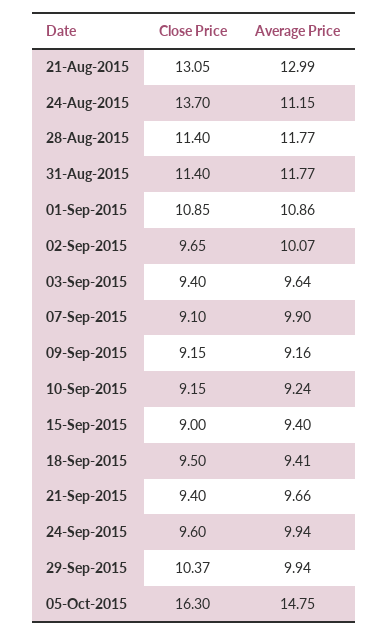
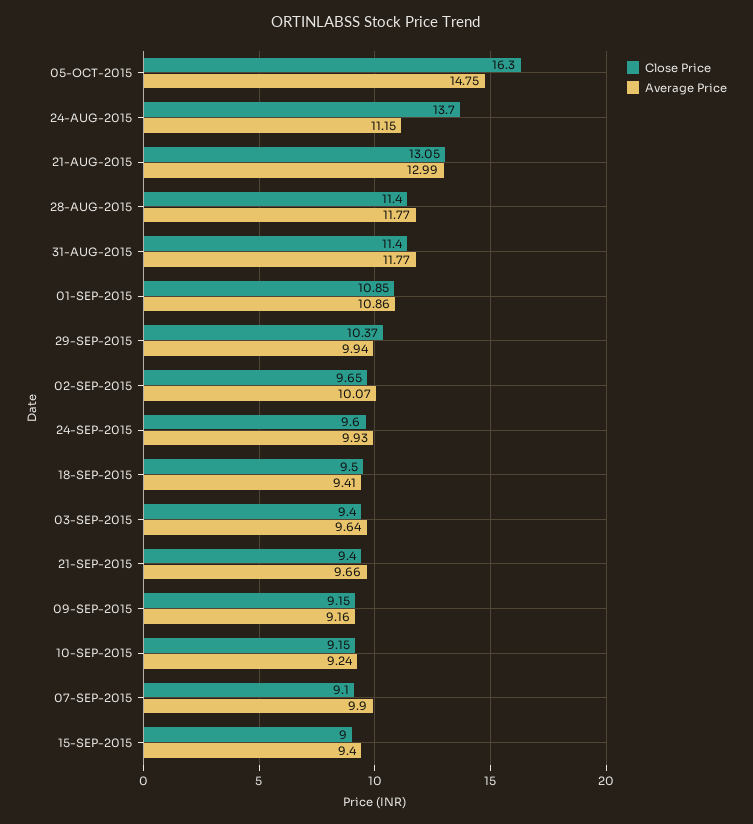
  {
    "Close Price": {
      "21-Aug-2015": 13.05,
      "24-Aug-2015": 13.7,
      "28-Aug-2015": 11.4,
      "31-Aug-2015": 11.4,
      "01-Sep-2015": 10.85,
      "02-Sep-2015": 9.65,
      "03-Sep-2015": 9.4,
      "07-Sep-2015": 9.1,
      "09-Sep-2015": 9.15,
      "10-Sep-2015": 9.15,
      "15-Sep-2015": 9,
      "18-Sep-2015": 9.5,
      "21-Sep-2015": 9.4,
      "24-Sep-2015": 9.6,
      "29-Sep-2015": 10.37,
      "05-Oct-2015": 16.3
    },
    "Average Price": {
      "21-Aug-2015": 12.99,
      "24-Aug-2015": 11.15,
      "28-Aug-2015": 11.77,
      "31-Aug-2015": 11.77,
      "01-Sep-2015": 10.86,
      "02-Sep-2015": 10.07,
      "03-Sep-2015": 9.64,
      "07-Sep-2015": 9.9,
      "09-Sep-2015": 9.16,
      "10-Sep-2015": 9.24,
      "15-Sep-2015": 9.4,
      "18-Sep-2015": 9.41,
      "21-Sep-2015": 9.66,
-     "24-Sep-2015": 9.94,
+     "24-Sep-2015": 9.93,
      "29-Sep-2015": 9.94,
      "05-Oct-2015": 14.75
    }
  }

